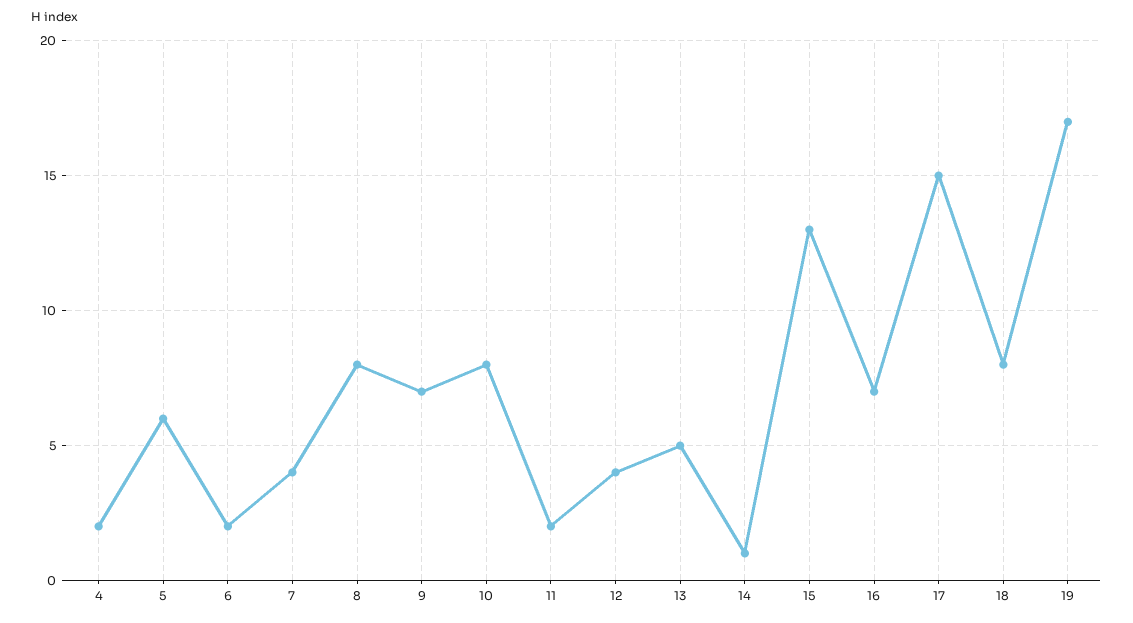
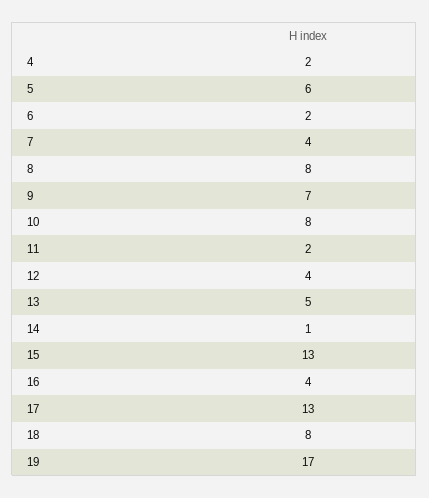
  {
    "4": 2,
    "5": 6,
    "6": 2,
    "7": 4,
    "8": 8,
    "9": 7,
    "10": 8,
    "11": 2,
    "12": 4,
    "13": 5,
    "14": 1,
    "15": 13,
-   "16": 7,
+   "16": 4,
-   "17": 15,
+   "17": 13,
    "18": 8,
    "19": 17
  }

